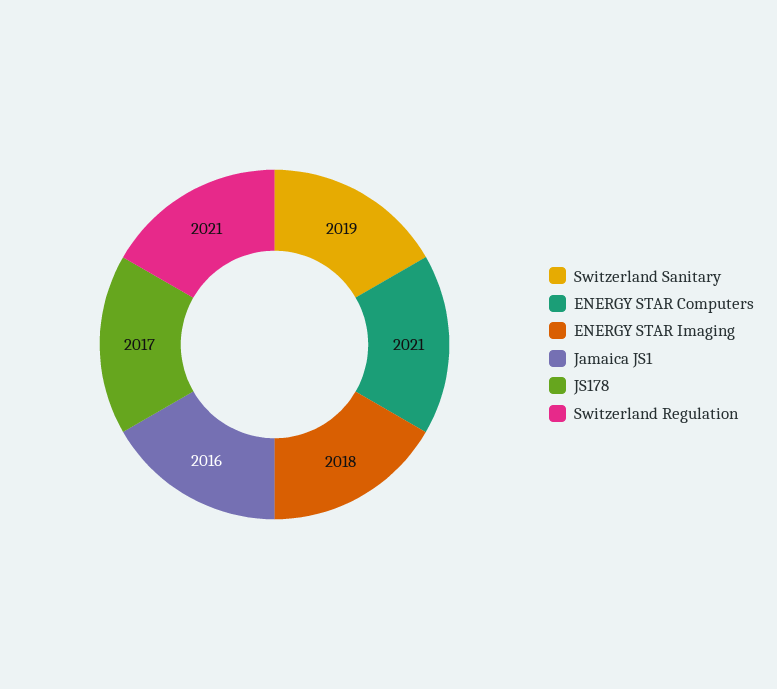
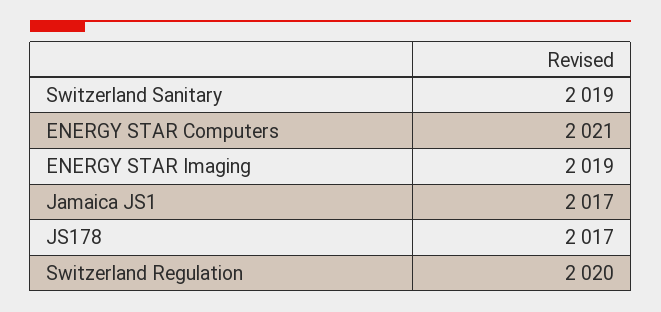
  {
    "Switzerland Sanitary": 2019,
    "ENERGY STAR Computers": 2021,
-   "ENERGY STAR Imaging": 2018,
+   "ENERGY STAR Imaging": 2019,
-   "Jamaica JS1": 2016,
+   "Jamaica JS1": 2017,
    "JS178": 2017,
-   "Switzerland Regulation": 2021
+   "Switzerland Regulation": 2020
  }

